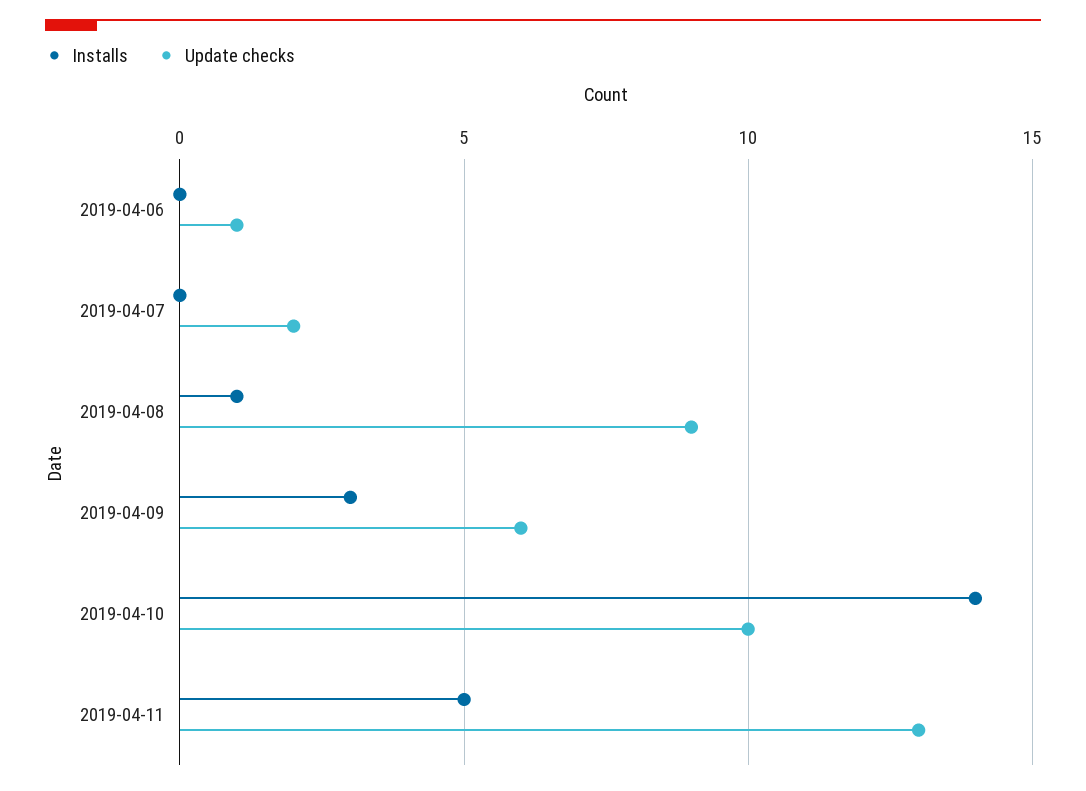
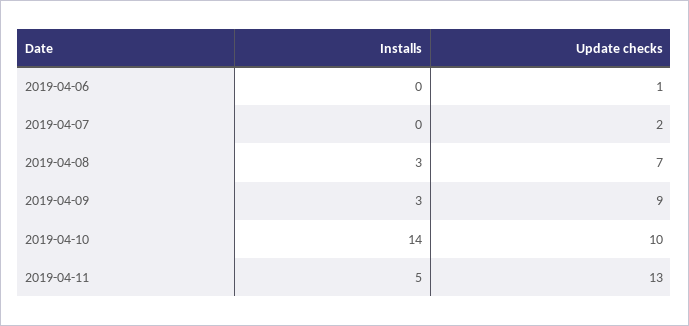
  {
    "Installs": {
      "2019-04-06": 0,
      "2019-04-07": 0,
-     "2019-04-08": 1,
+     "2019-04-08": 3,
      "2019-04-09": 3,
      "2019-04-10": 14,
      "2019-04-11": 5
    },
    "Update checks": {
      "2019-04-06": 1,
      "2019-04-07": 2,
-     "2019-04-08": 9,
+     "2019-04-08": 7,
-     "2019-04-09": 6,
+     "2019-04-09": 9,
      "2019-04-10": 10,
      "2019-04-11": 13
    }
  }

